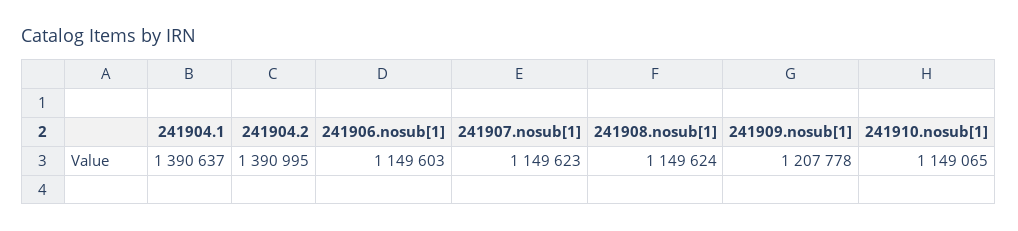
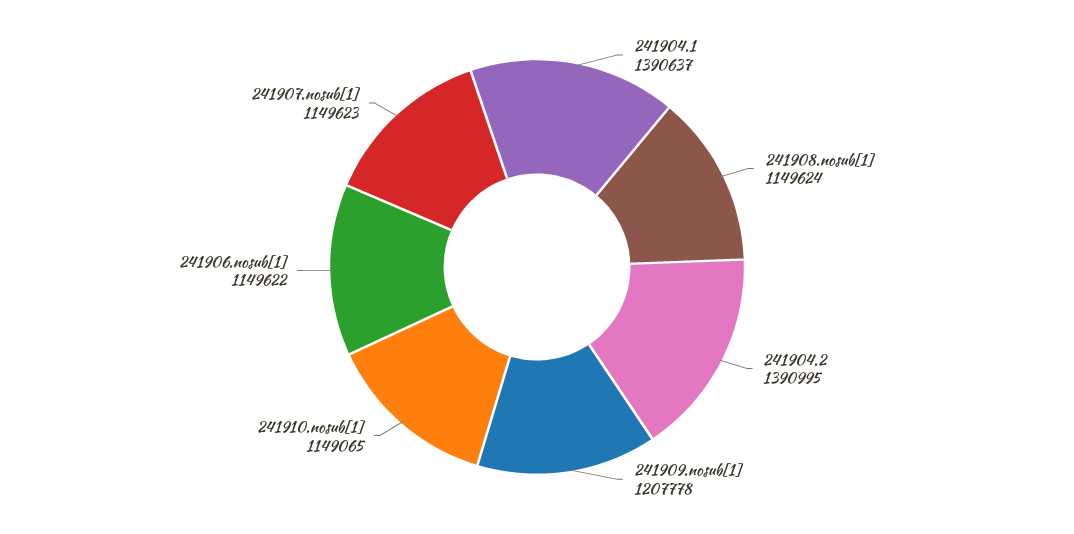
  {
    "241904.1": 1390637,
    "241904.2": 1390995,
-   "241906.nosub[1]": 1149603,
+   "241906.nosub[1]": 1149622,
    "241907.nosub[1]": 1149623,
    "241908.nosub[1]": 1149624,
    "241909.nosub[1]": 1207778,
    "241910.nosub[1]": 1149065
  }

